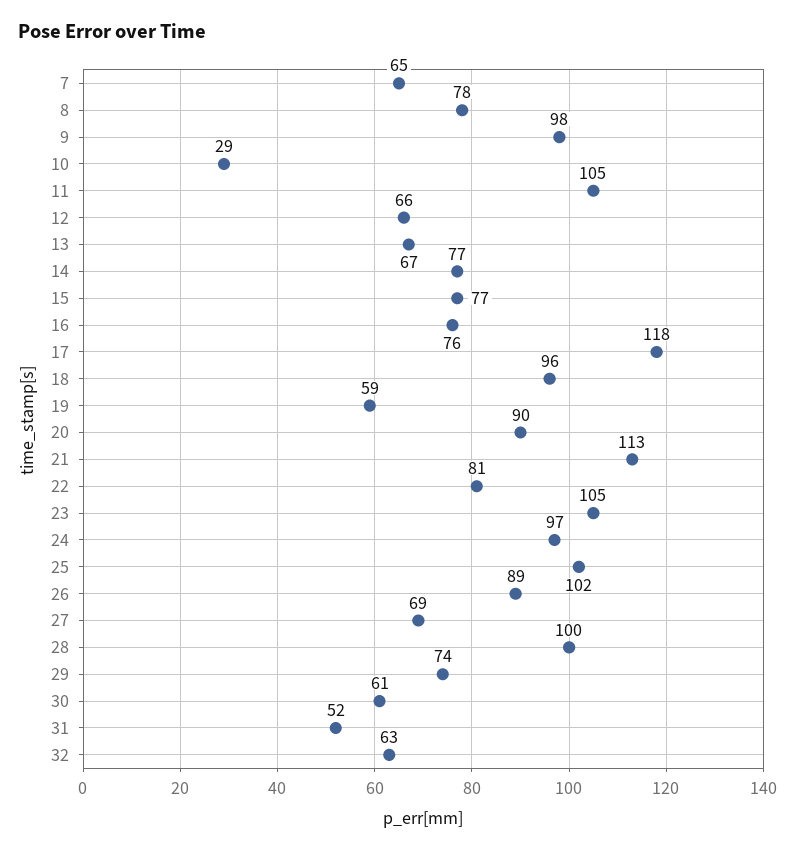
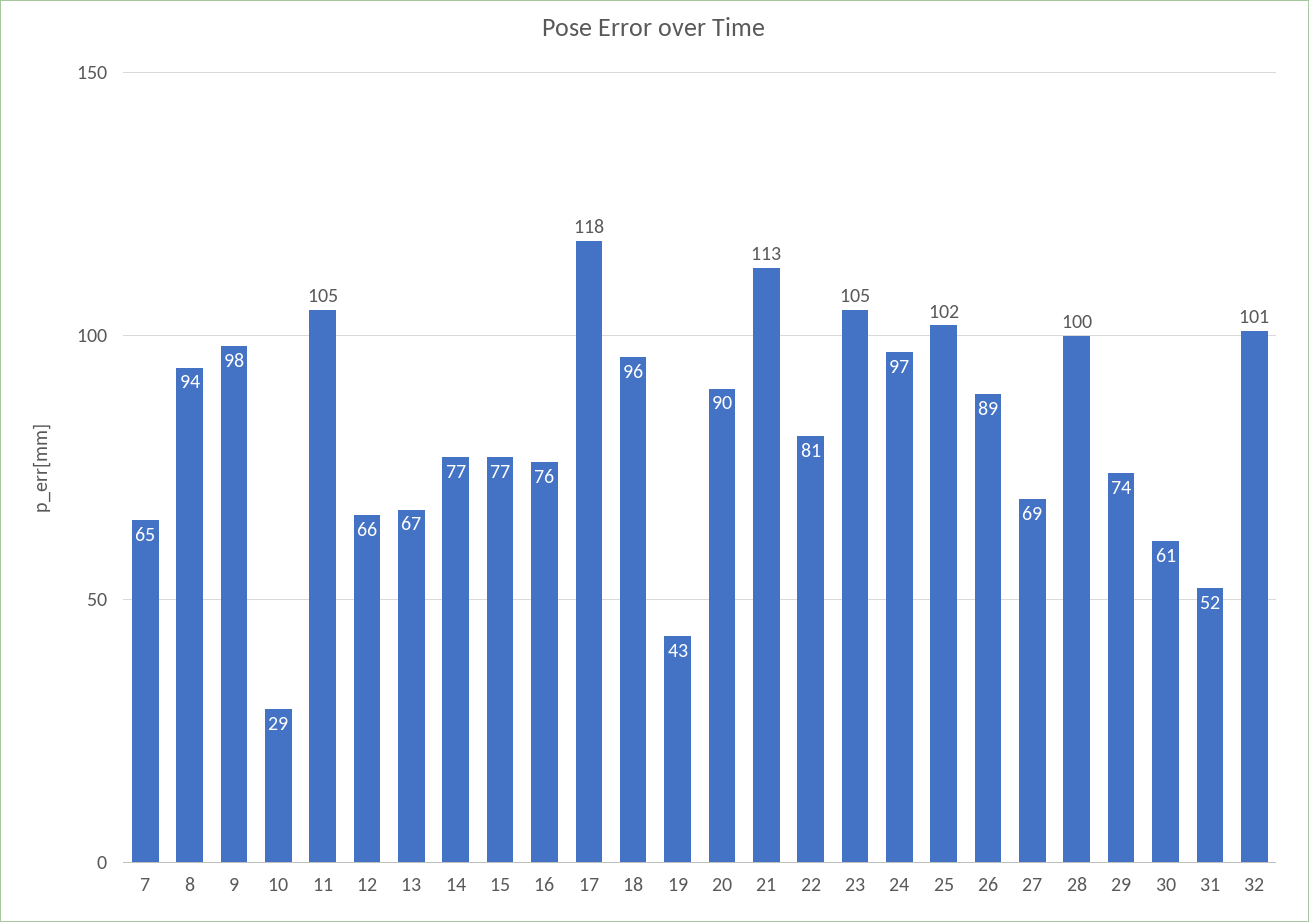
  {
    "7": 65,
-   "8": 78,
+   "8": 94,
    "9": 98,
    "10": 29,
    "11": 105,
    "12": 66,
    "13": 67,
    "14": 77,
    "15": 77,
    "16": 76,
    "17": 118,
    "18": 96,
-   "19": 59,
+   "19": 43,
    "20": 90,
    "21": 113,
    "22": 81,
    "23": 105,
    "24": 97,
    "25": 102,
    "26": 89,
    "27": 69,
    "28": 100,
    "29": 74,
    "30": 61,
    "31": 52,
-   "32": 63
+   "32": 101
  }

